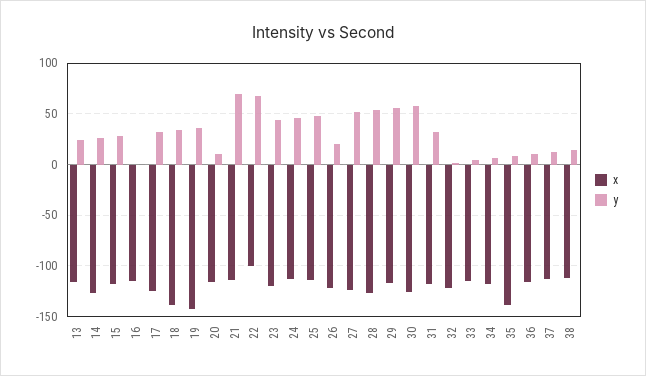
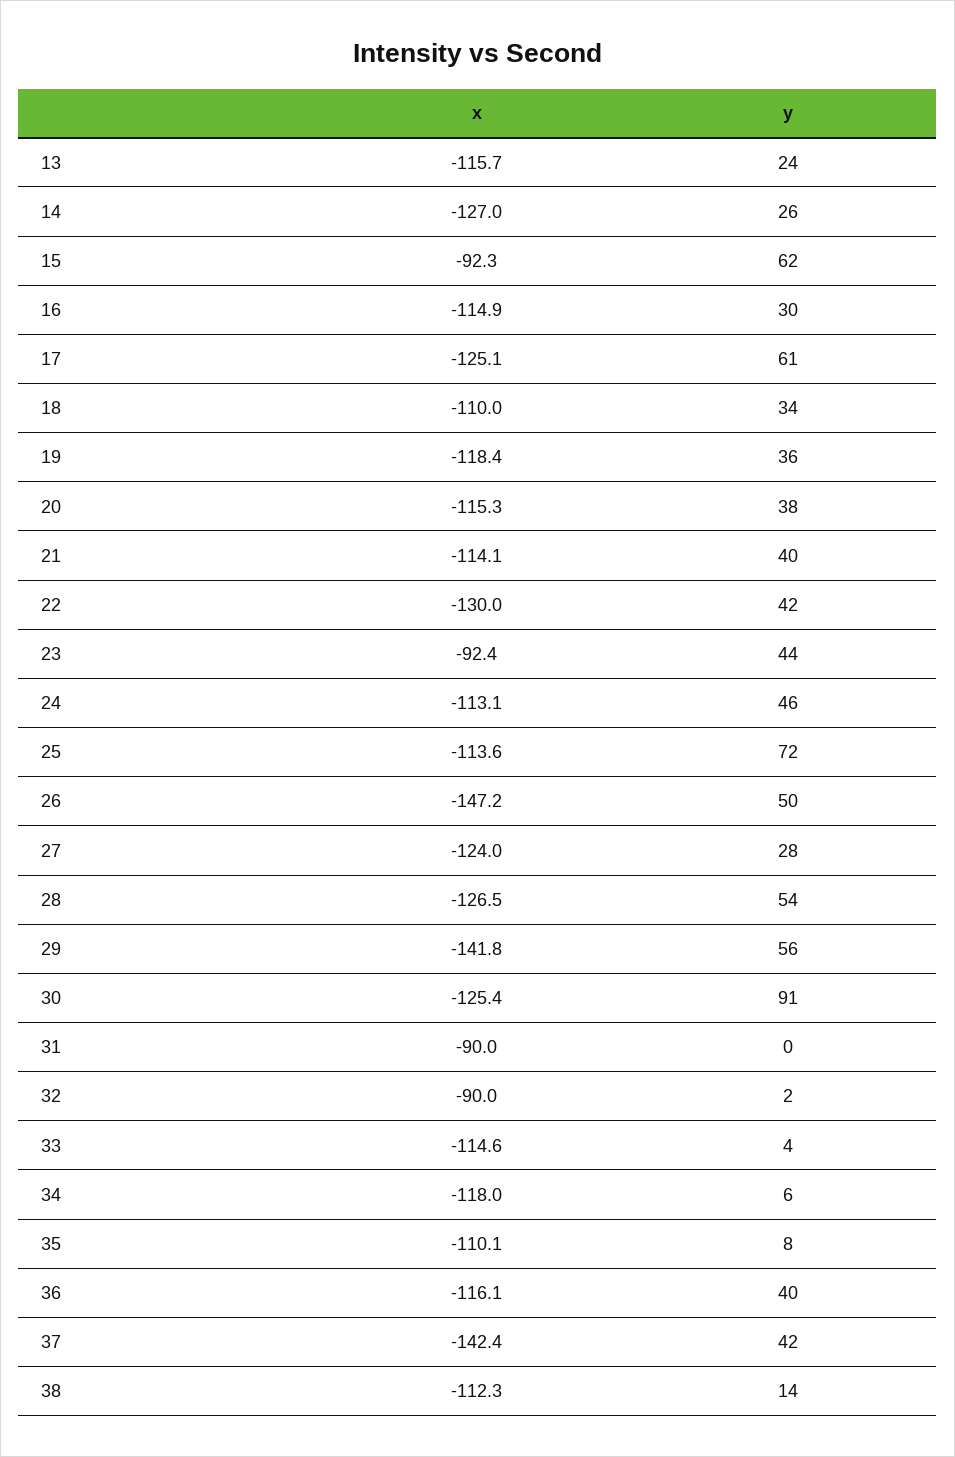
  {
    "x": {
      "13": -115.7,
      "14": -127,
-     "15": -120,
+     "15": -92.3,
      "16": -114.9,
      "17": -125.1,
-     "18": -140,
+     "18": -110,
-     "19": -140,
+     "19": -118.4,
      "20": -115.3,
      "21": -114.1,
-     "22": -100,
+     "22": -130,
-     "23": -120,
+     "23": -92.4,
      "24": -113.1,
      "25": -113.6,
-     "26": -120,
+     "26": -147.2,
      "27": -124,
      "28": -126.5,
-     "29": -120,
+     "29": -141.8,
      "30": -125.4,
-     "31": -120,
+     "31": -90,
-     "32": -120,
+     "32": -90,
      "33": -114.6,
      "34": -118,
-     "35": -140,
+     "35": -110.1,
      "36": -116.1,
-     "37": -110,
+     "37": -142.4,
      "38": -112.3
    },
    "y": {
      "13": 24,
      "14": 26,
-     "15": 30,
+     "15": 62,
-     "16": 0,
+     "16": 30,
-     "17": 30,
+     "17": 61,
      "18": 34,
      "19": 36,
-     "20": 10,
+     "20": 38,
-     "21": 70,
+     "21": 40,
-     "22": 70,
+     "22": 42,
      "23": 44,
      "24": 46,
-     "25": 50,
+     "25": 72,
-     "26": 20,
+     "26": 50,
-     "27": 50,
+     "27": 28,
      "28": 54,
      "29": 56,
-     "30": 60,
+     "30": 91,
-     "31": 30,
+     "31": 0,
      "32": 2,
      "33": 4,
      "34": 6,
      "35": 8,
-     "36": 10,
+     "36": 40,
-     "37": 10,
+     "37": 42,
      "38": 14
    }
  }

